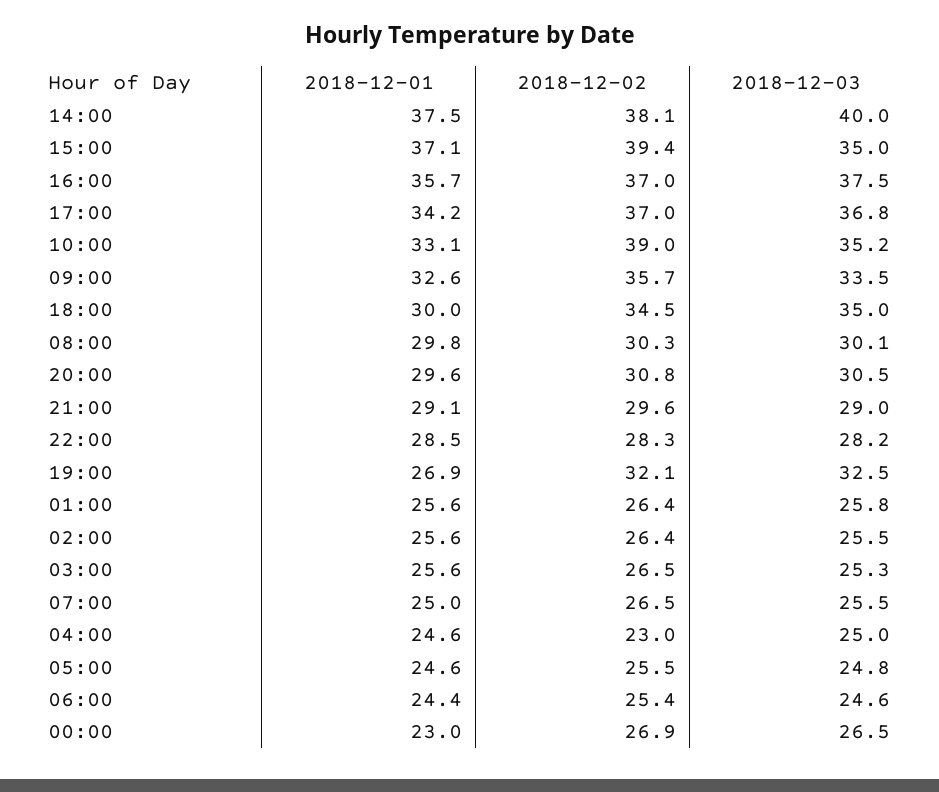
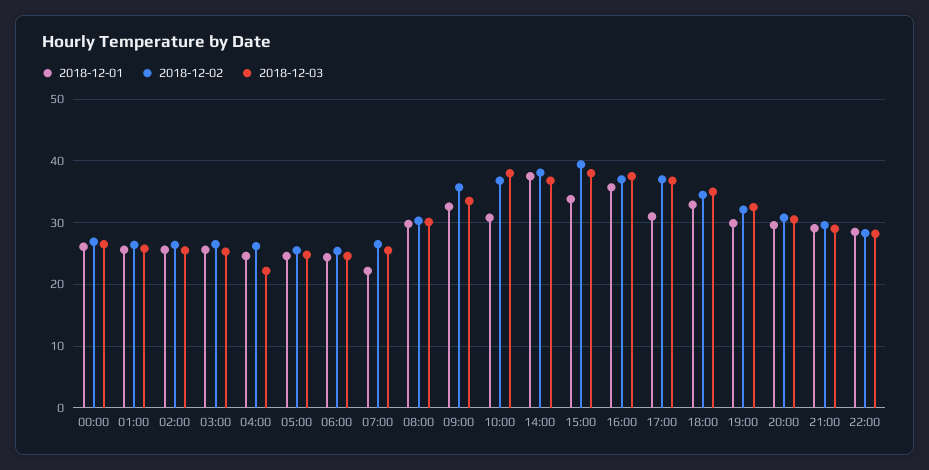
  {
    "2018-12-01": {
      "14:00": 37.5,
-     "15:00": 37.1,
+     "15:00": 34,
      "16:00": 35.7,
-     "17:00": 34.2,
+     "17:00": 31,
-     "10:00": 33.1,
+     "10:00": 31,
      "09:00": 32.6,
-     "18:00": 30,
+     "18:00": 33,
      "08:00": 29.8,
      "20:00": 29.6,
      "21:00": 29.1,
      "22:00": 28.5,
-     "19:00": 26.9,
+     "19:00": 30,
      "01:00": 25.6,
      "02:00": 25.6,
      "03:00": 25.6,
-     "07:00": 25,
+     "07:00": 22,
      "04:00": 24.6,
      "05:00": 24.6,
      "06:00": 24.4,
-     "00:00": 23
+     "00:00": 26
    },
    "2018-12-02": {
      "14:00": 38.1,
      "15:00": 39.4,
      "16:00": 37,
      "17:00": 37,
-     "10:00": 39,
+     "10:00": 37,
      "09:00": 35.7,
      "18:00": 34.5,
      "08:00": 30.3,
      "20:00": 30.8,
      "21:00": 29.6,
      "22:00": 28.3,
      "19:00": 32.1,
      "01:00": 26.4,
      "02:00": 26.4,
      "03:00": 26.5,
      "07:00": 26.5,
-     "04:00": 23,
+     "04:00": 26,
      "05:00": 25.5,
      "06:00": 25.4,
      "00:00": 26.9
    },
    "2018-12-03": {
-     "14:00": 40,
+     "14:00": 37,
-     "15:00": 35,
+     "15:00": 38,
      "16:00": 37.5,
      "17:00": 36.8,
-     "10:00": 35.2,
+     "10:00": 38,
      "09:00": 33.5,
      "18:00": 35,
      "08:00": 30.1,
      "20:00": 30.5,
      "21:00": 29,
      "22:00": 28.2,
      "19:00": 32.5,
      "01:00": 25.8,
      "02:00": 25.5,
      "03:00": 25.3,
      "07:00": 25.5,
-     "04:00": 25,
+     "04:00": 22,
      "05:00": 24.8,
      "06:00": 24.6,
      "00:00": 26.5
    }
  }

